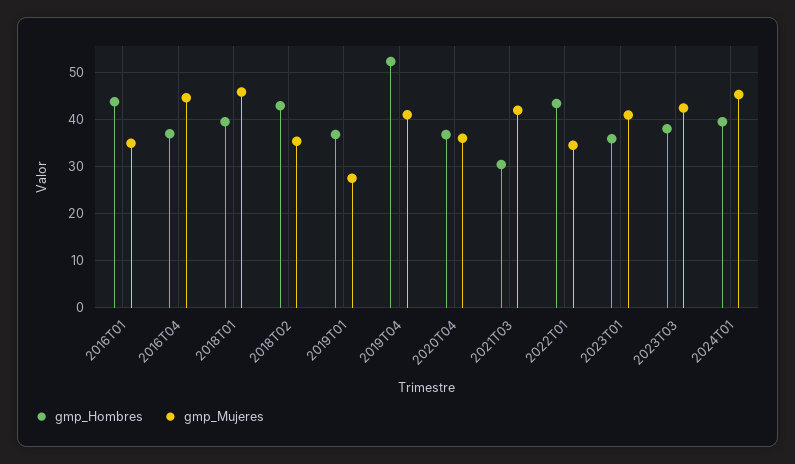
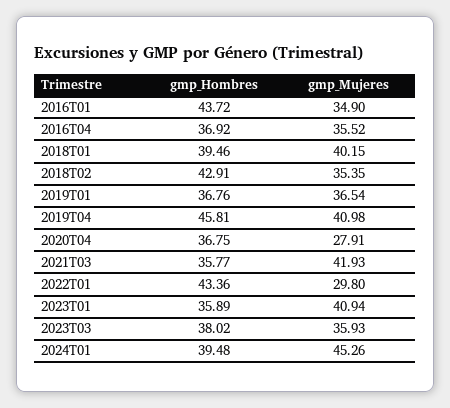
  {
    "gmp_Hombres": {
      "2016T01": 43.72,
      "2016T04": 36.92,
      "2018T01": 39.46,
      "2018T02": 42.91,
      "2019T01": 36.76,
-     "2019T04": 52,
+     "2019T04": 45.81,
      "2020T04": 36.75,
-     "2021T03": 30,
+     "2021T03": 35.77,
      "2022T01": 43.36,
      "2023T01": 35.89,
      "2023T03": 38.02,
      "2024T01": 39.48
    },
    "gmp_Mujeres": {
      "2016T01": 34.9,
-     "2016T04": 44,
+     "2016T04": 35.52,
-     "2018T01": 46,
+     "2018T01": 40.15,
      "2018T02": 35.35,
-     "2019T01": 28,
+     "2019T01": 36.54,
      "2019T04": 40.98,
-     "2020T04": 36,
+     "2020T04": 27.91,
      "2021T03": 41.93,
-     "2022T01": 34,
+     "2022T01": 29.8,
      "2023T01": 40.94,
-     "2023T03": 42,
+     "2023T03": 35.93,
      "2024T01": 45.26
    }
  }

